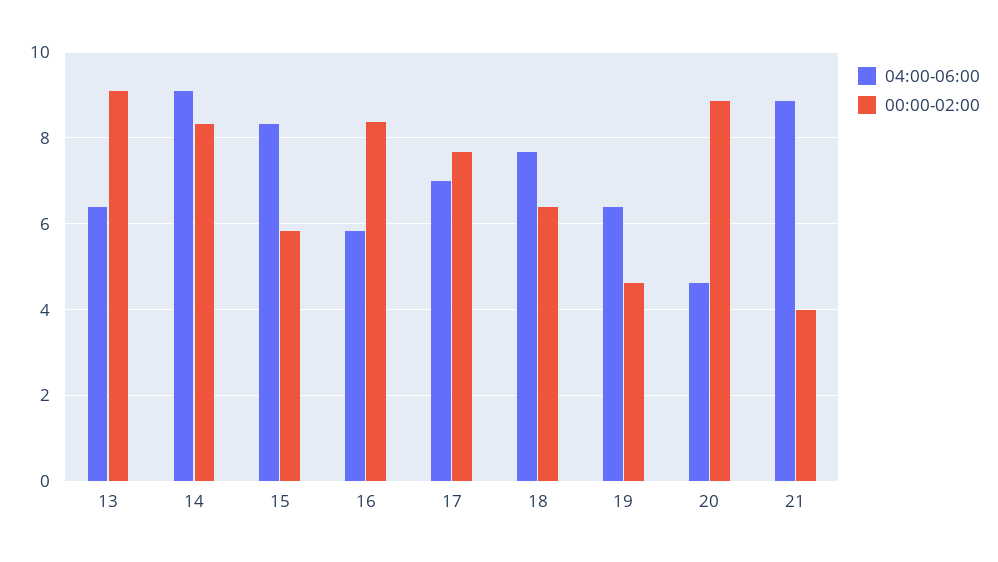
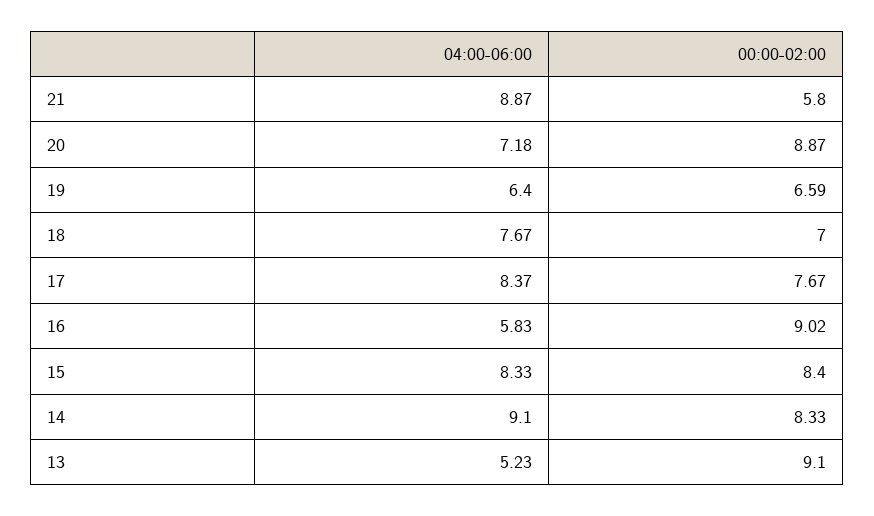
  {
    "04:00-06:00": {
-     "13": 6.4,
+     "13": 5.23,
      "14": 9.1,
      "15": 8.33,
      "16": 5.83,
-     "17": 7,
+     "17": 8.37,
      "18": 7.67,
      "19": 6.4,
-     "20": 4.6,
+     "20": 7.18,
      "21": 8.87
    },
    "00:00-02:00": {
      "13": 9.1,
      "14": 8.33,
-     "15": 5.8,
+     "15": 8.4,
-     "16": 8.4,
+     "16": 9.02,
      "17": 7.67,
-     "18": 6.4,
+     "18": 7,
-     "19": 4.6,
+     "19": 6.59,
      "20": 8.87,
-     "21": 4
+     "21": 5.8
    }
  }

